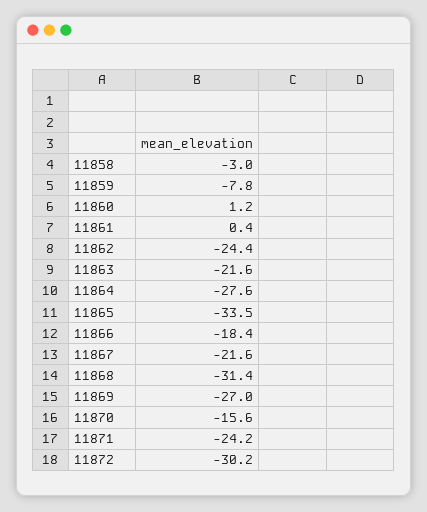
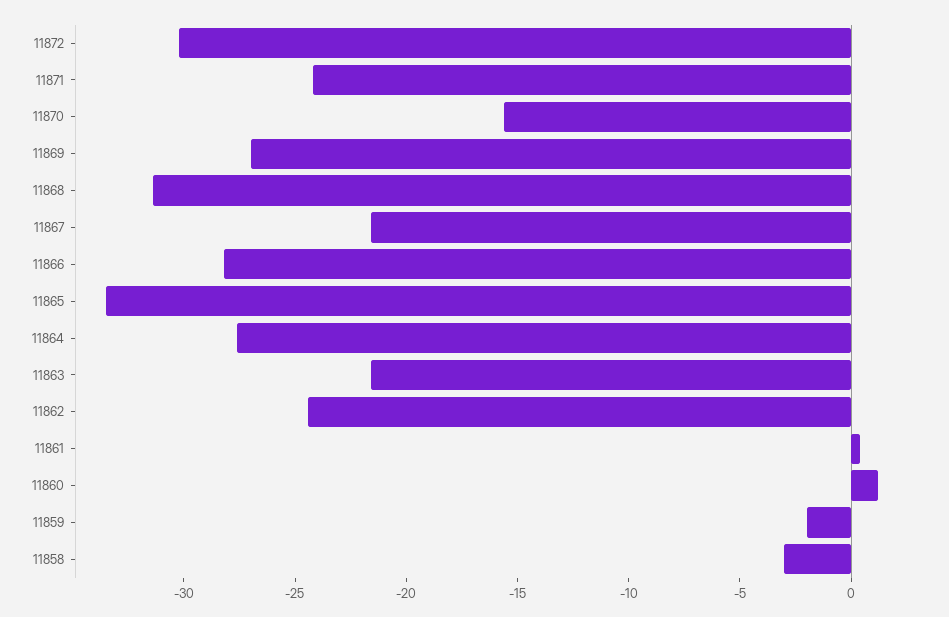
  {
    "11858": -3,
-   "11859": -7.8,
+   "11859": -2,
    "11860": 1.2,
    "11861": 0.4,
    "11862": -24.4,
    "11863": -21.6,
    "11864": -27.6,
    "11865": -33.5,
-   "11866": -18.4,
+   "11866": -28,
    "11867": -21.6,
    "11868": -31.4,
    "11869": -27,
    "11870": -15.6,
    "11871": -24.2,
    "11872": -30.2
  }

